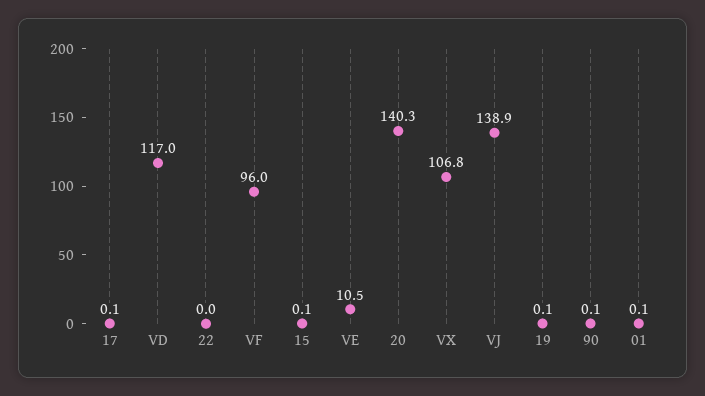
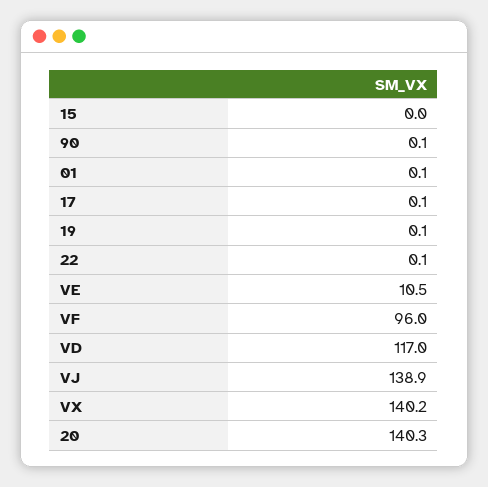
  {
    "17": 0.1,
    "VD": 117,
-   "22": 0,
+   "22": 0.1,
    "VF": 96,
-   "15": 0.1,
+   "15": 0,
    "VE": 10.5,
    "20": 140.3,
-   "VX": 106.8,
+   "VX": 140.2,
    "VJ": 138.9,
    "19": 0.1,
    "90": 0.1,
    "01": 0.1
  }

